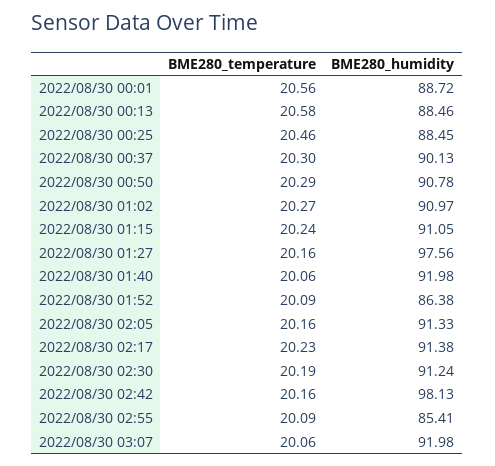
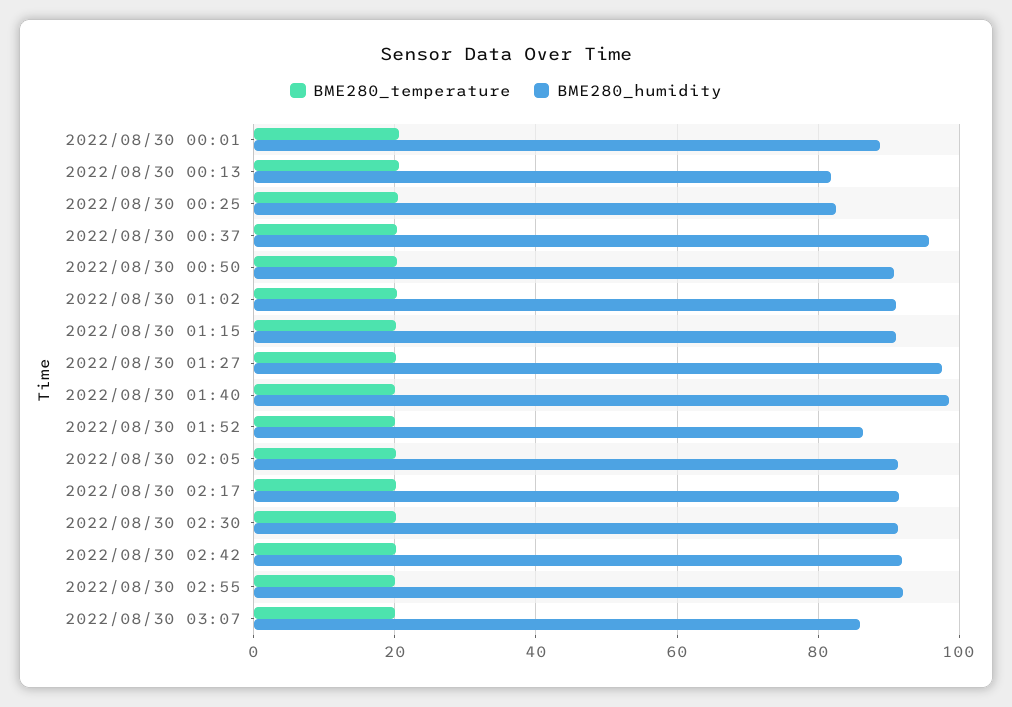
  {
    "BME280_temperature": {
      "2022/08/30 00:01": 20.56,
      "2022/08/30 00:13": 20.58,
      "2022/08/30 00:25": 20.46,
      "2022/08/30 00:37": 20.3,
      "2022/08/30 00:50": 20.29,
      "2022/08/30 01:02": 20.27,
      "2022/08/30 01:15": 20.24,
      "2022/08/30 01:27": 20.16,
      "2022/08/30 01:40": 20.06,
      "2022/08/30 01:52": 20.09,
      "2022/08/30 02:05": 20.16,
      "2022/08/30 02:17": 20.23,
      "2022/08/30 02:30": 20.19,
      "2022/08/30 02:42": 20.16,
      "2022/08/30 02:55": 20.09,
      "2022/08/30 03:07": 20.06
    },
    "BME280_humidity": {
      "2022/08/30 00:01": 88.72,
-     "2022/08/30 00:13": 88.46,
+     "2022/08/30 00:13": 82,
-     "2022/08/30 00:25": 88.45,
+     "2022/08/30 00:25": 82,
-     "2022/08/30 00:37": 90.13,
+     "2022/08/30 00:37": 96,
      "2022/08/30 00:50": 90.78,
      "2022/08/30 01:02": 90.97,
      "2022/08/30 01:15": 91.05,
      "2022/08/30 01:27": 97.56,
-     "2022/08/30 01:40": 91.98,
+     "2022/08/30 01:40": 98,
      "2022/08/30 01:52": 86.38,
      "2022/08/30 02:05": 91.33,
      "2022/08/30 02:17": 91.38,
      "2022/08/30 02:30": 91.24,
-     "2022/08/30 02:42": 98.13,
+     "2022/08/30 02:42": 92,
-     "2022/08/30 02:55": 85.41,
+     "2022/08/30 02:55": 92,
-     "2022/08/30 03:07": 91.98
+     "2022/08/30 03:07": 86
    }
  }

